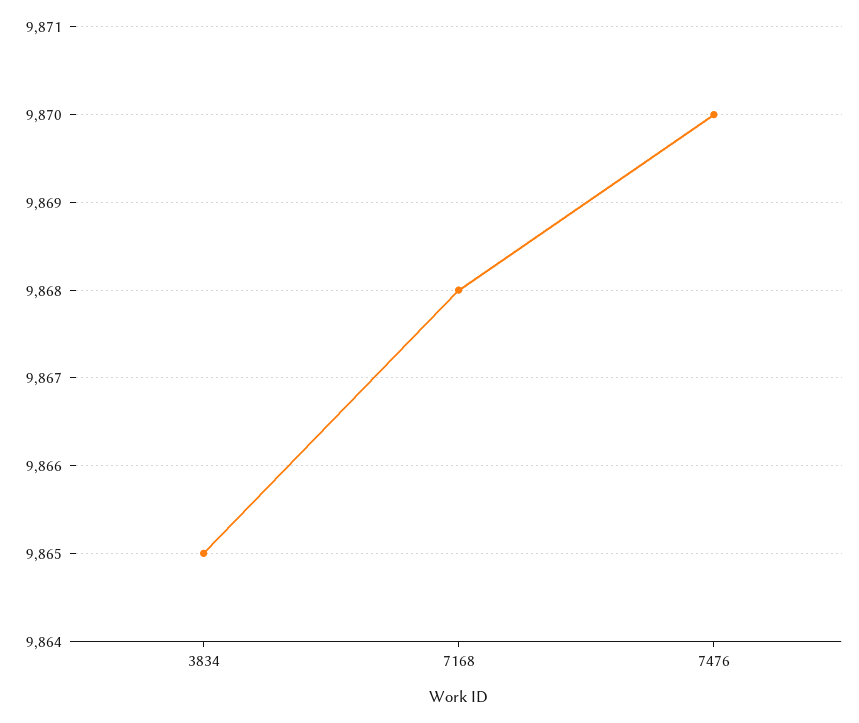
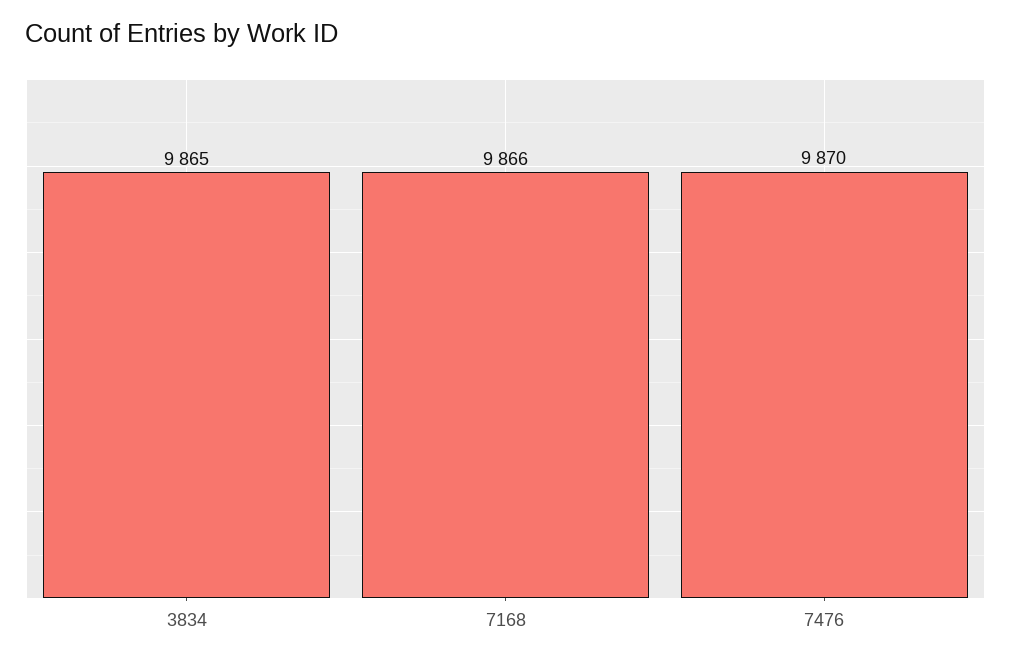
  {
    "3834": 9865,
-   "7168": 9868,
+   "7168": 9866,
    "7476": 9870
  }

